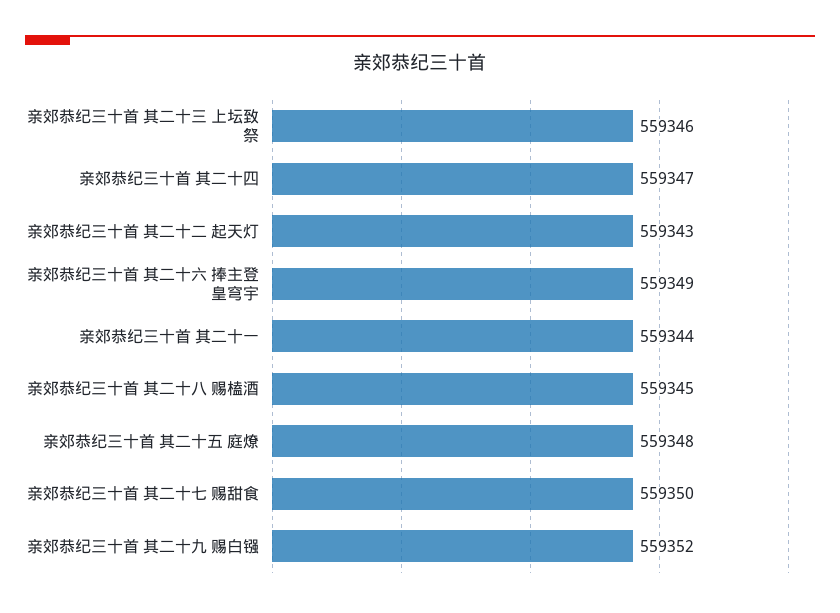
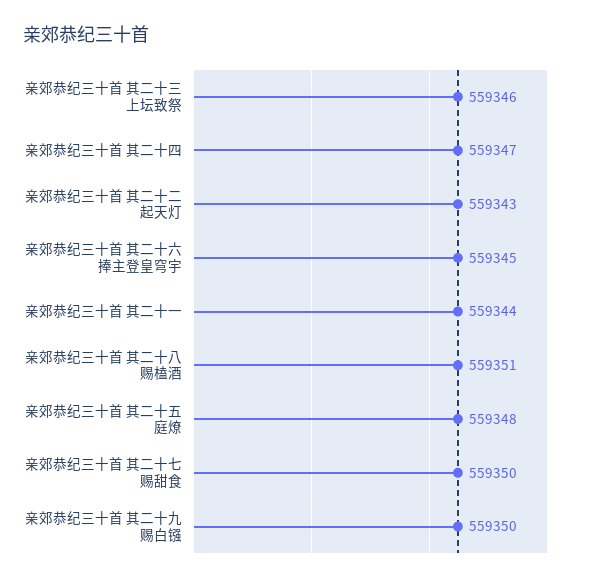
  {
    "亲郊恭纪三十首 其二十三 上坛致祭": 559346,
    "亲郊恭纪三十首 其二十四": 559347,
    "亲郊恭纪三十首 其二十二 起天灯": 559343,
-   "亲郊恭纪三十首 其二十六 捧主登皇穹宇": 559349,
+   "亲郊恭纪三十首 其二十六 捧主登皇穹宇": 559345,
    "亲郊恭纪三十首 其二十一": 559344,
-   "亲郊恭纪三十首 其二十八 赐榼酒": 559345,
+   "亲郊恭纪三十首 其二十八 赐榼酒": 559351,
    "亲郊恭纪三十首 其二十五 庭燎": 559348,
    "亲郊恭纪三十首 其二十七 赐甜食": 559350,
-   "亲郊恭纪三十首 其二十九 赐白镪": 559352
+   "亲郊恭纪三十首 其二十九 赐白镪": 559350
  }

